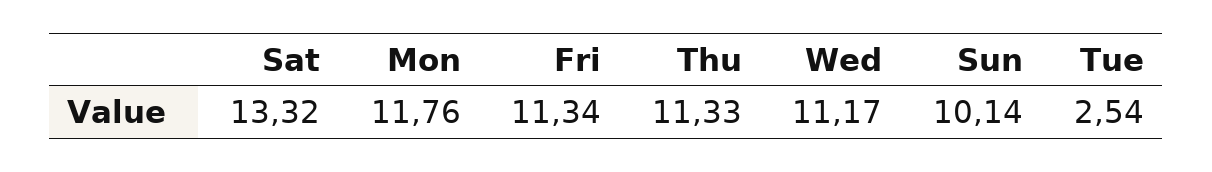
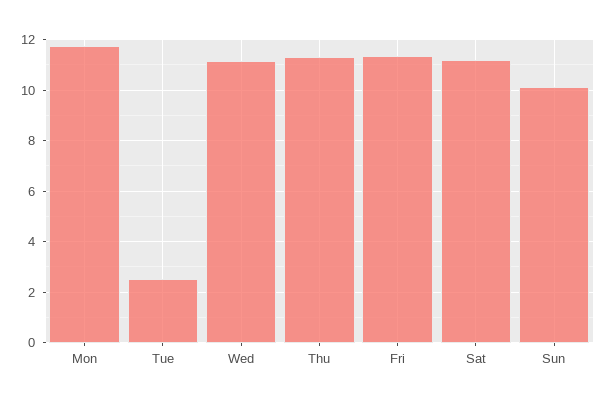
  {
-   "Sat": 13.32,
+   "Sat": 11.25,
    "Mon": 11.76,
    "Fri": 11.34,
    "Thu": 11.33,
    "Wed": 11.17,
    "Sun": 10.14,
    "Tue": 2.54
  }

